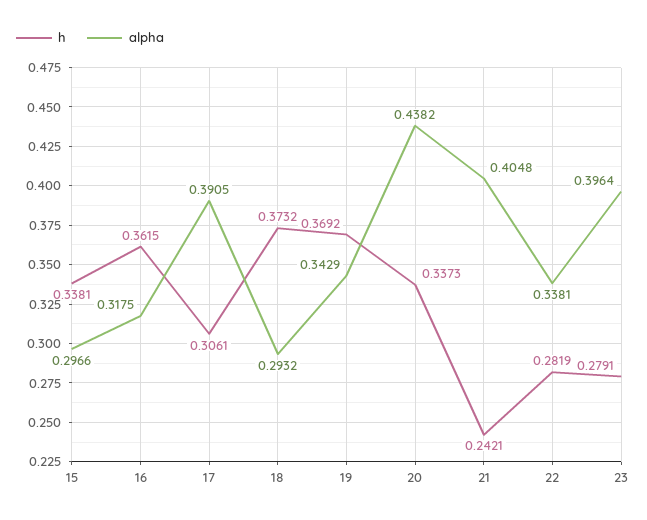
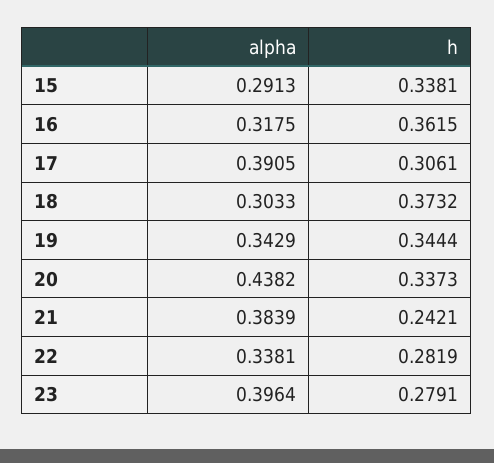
  {
    "h": {
      "15": 0.3381,
      "16": 0.3615,
      "17": 0.3061,
      "18": 0.3732,
-     "19": 0.3692,
+     "19": 0.3444,
      "20": 0.3373,
      "21": 0.2421,
      "22": 0.2819,
      "23": 0.2791
    },
    "alpha": {
-     "15": 0.2966,
+     "15": 0.2913,
      "16": 0.3175,
      "17": 0.3905,
-     "18": 0.2932,
+     "18": 0.3033,
      "19": 0.3429,
      "20": 0.4382,
-     "21": 0.4048,
+     "21": 0.3839,
      "22": 0.3381,
      "23": 0.3964
    }
  }

